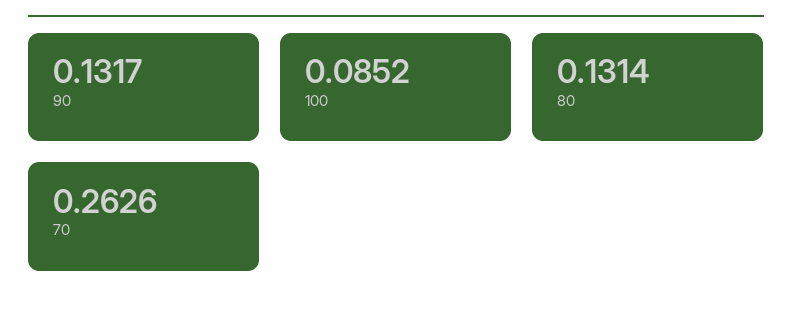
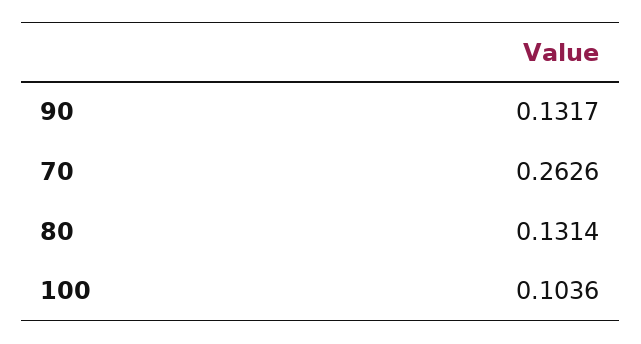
  {
    "90": 0.1317,
-   "100": 0.0852,
+   "100": 0.1036,
    "80": 0.1314,
    "70": 0.2626
  }

